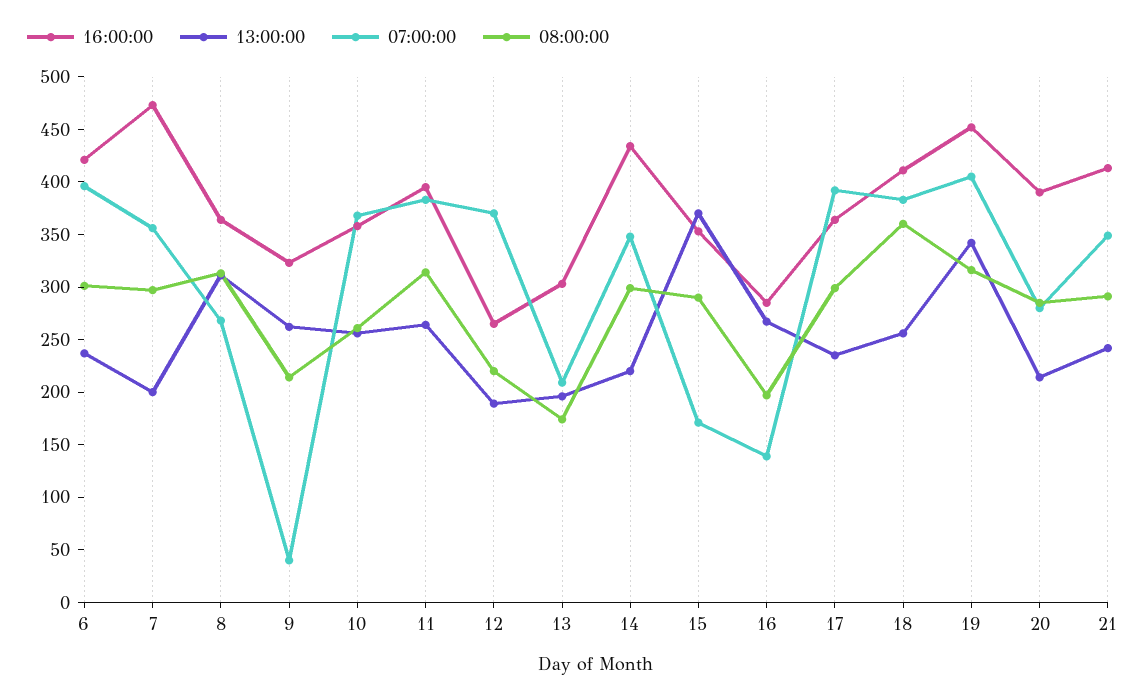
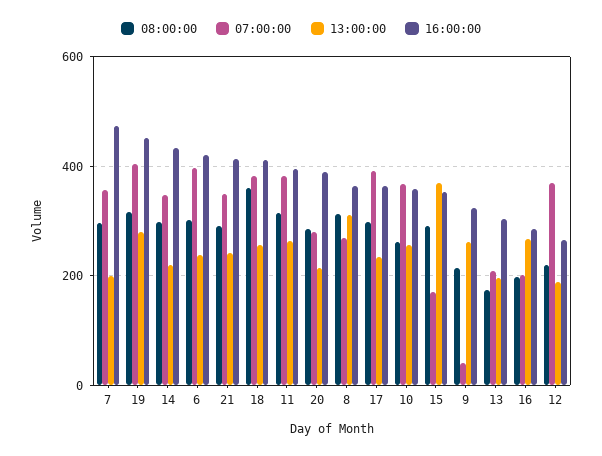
  {
    "16:00:00": {
      "6": 420,
      "7": 470,
      "8": 360,
      "9": 320,
      "10": 360,
      "11": 400,
      "12": 270,
      "13": 300,
      "14": 430,
      "15": 350,
      "16": 290,
      "17": 360,
      "18": 410,
      "19": 450,
      "20": 390,
      "21": 410
    },
    "13:00:00": {
      "6": 240,
      "7": 200,
      "8": 310,
      "9": 260,
      "10": 260,
      "11": 260,
      "12": 190,
      "13": 200,
      "14": 220,
      "15": 370,
      "16": 270,
      "17": 240,
      "18": 260,
-     "19": 340,
+     "19": 280,
      "20": 210,
      "21": 240
    },
    "07:00:00": {
      "6": 400,
      "7": 360,
      "8": 270,
      "9": 40,
      "10": 370,
      "11": 380,
      "12": 370,
      "13": 210,
      "14": 350,
      "15": 170,
-     "16": 140,
+     "16": 200,
      "17": 390,
      "18": 380,
      "19": 410,
      "20": 280,
      "21": 350
    },
    "08:00:00": {
      "6": 300,
      "7": 300,
      "8": 310,
      "9": 210,
      "10": 260,
      "11": 310,
      "12": 220,
      "13": 170,
      "14": 300,
      "15": 290,
      "16": 200,
      "17": 300,
      "18": 360,
      "19": 320,
      "20": 290,
      "21": 290
    }
  }

